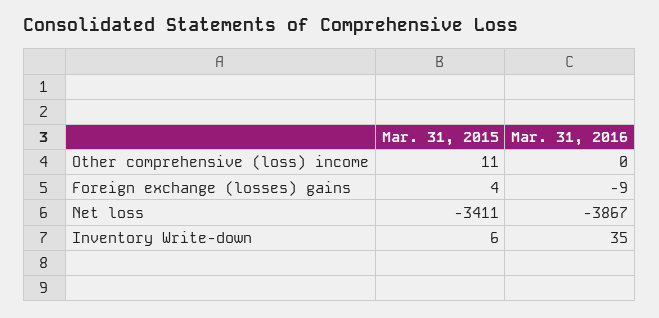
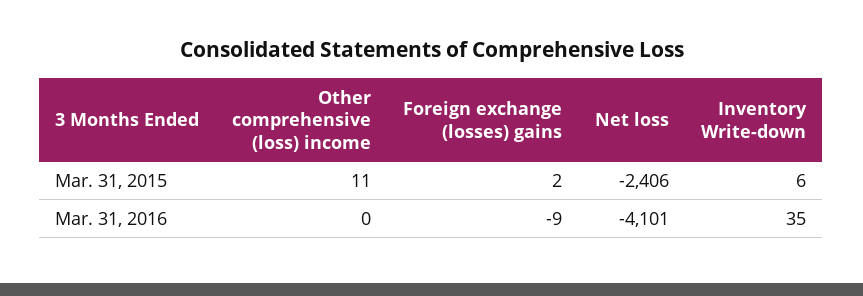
  {
    "Mar. 31, 2015": {
      "Other comprehensive (loss) income": 11,
-     "Foreign exchange (losses) gains": 4,
+     "Foreign exchange (losses) gains": 2,
-     "Net loss": -3411,
+     "Net loss": -2406,
      "Inventory Write-down": 6
    },
    "Mar. 31, 2016": {
      "Other comprehensive (loss) income": 0,
      "Foreign exchange (losses) gains": -9,
-     "Net loss": -3867,
+     "Net loss": -4101,
      "Inventory Write-down": 35
    }
  }

